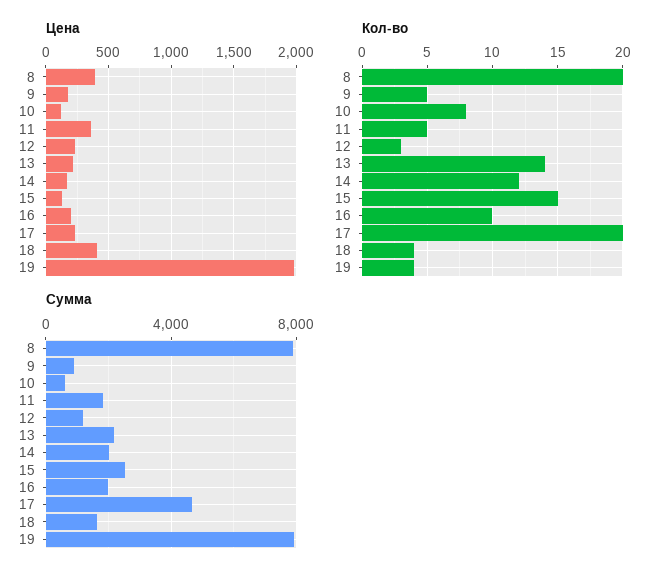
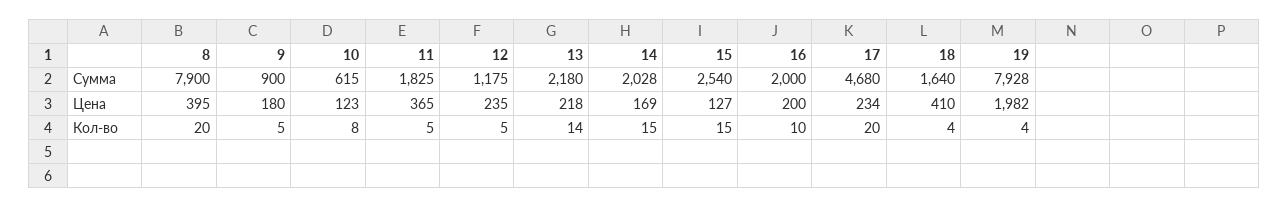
  {
    "Цена": {
      "8": 395,
      "9": 180,
      "10": 123,
      "11": 365,
      "12": 235,
      "13": 218,
      "14": 169,
      "15": 127,
      "16": 200,
      "17": 234,
      "18": 410,
      "19": 1982
    },
    "Кол-во": {
      "8": 20,
      "9": 5,
      "10": 8,
      "11": 5,
-     "12": 3,
+     "12": 5,
      "13": 14,
-     "14": 12,
+     "14": 15,
      "15": 15,
      "16": 10,
      "17": 20,
      "18": 4,
      "19": 4
    },
    "Сумма": {
      "8": 7900,
      "9": 900,
      "10": 615,
      "11": 1825,
      "12": 1175,
      "13": 2180,
      "14": 2028,
      "15": 2540,
      "16": 2000,
      "17": 4680,
      "18": 1640,
      "19": 7928
    }
  }

